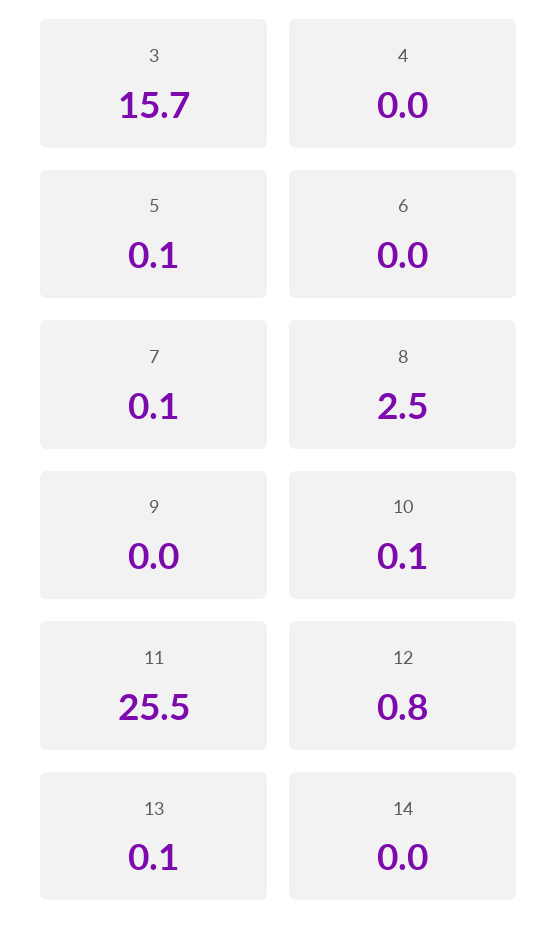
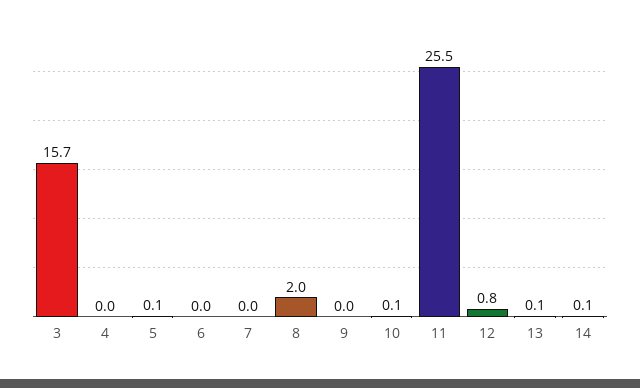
  {
    "3": 15.7,
    "4": 0,
    "5": 0.1,
    "6": 0,
-   "7": 0.1,
+   "7": 0,
-   "8": 2.5,
+   "8": 2,
    "9": 0,
    "10": 0.1,
    "11": 25.5,
    "12": 0.8,
    "13": 0.1,
-   "14": 0
+   "14": 0.1
  }

